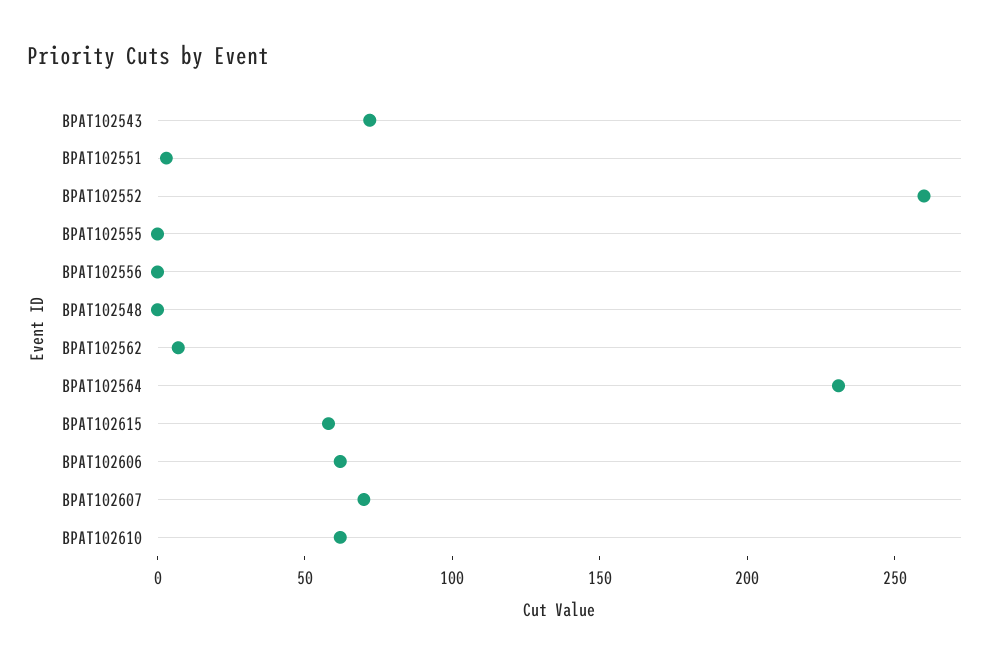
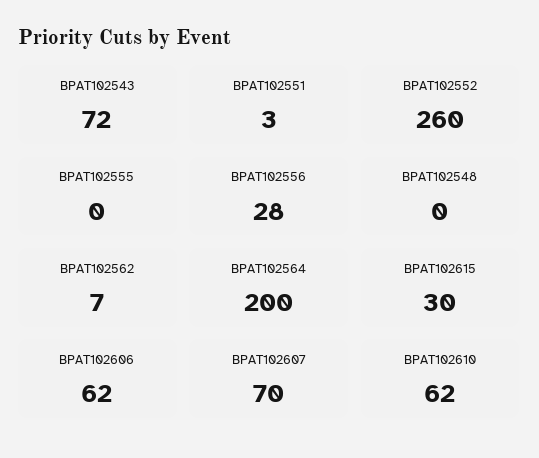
  {
    "BPAT102543": 72,
    "BPAT102551": 3,
    "BPAT102552": 260,
    "BPAT102555": 0,
-   "BPAT102556": 0,
+   "BPAT102556": 28,
    "BPAT102548": 0,
    "BPAT102562": 7,
-   "BPAT102564": 230,
+   "BPAT102564": 200,
-   "BPAT102615": 60,
+   "BPAT102615": 30,
    "BPAT102606": 62,
    "BPAT102607": 70,
    "BPAT102610": 62
  }

